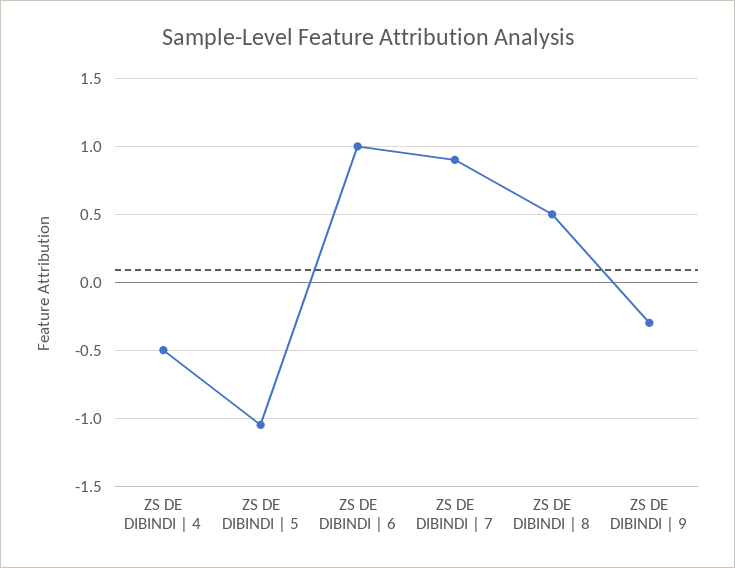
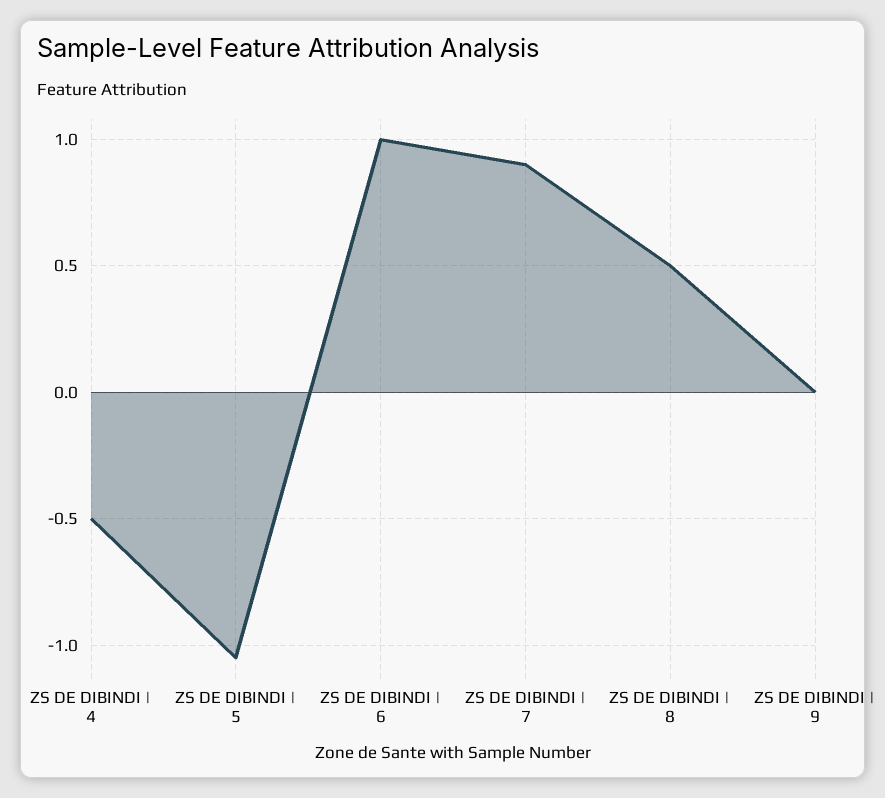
  {
    "ZS DE DIBINDI | 4": -0.5,
    "ZS DE DIBINDI | 5": -1.05,
    "ZS DE DIBINDI | 6": 1,
    "ZS DE DIBINDI | 7": 0.9,
    "ZS DE DIBINDI | 8": 0.5,
-   "ZS DE DIBINDI | 9": -0.3
+   "ZS DE DIBINDI | 9": 0
  }

